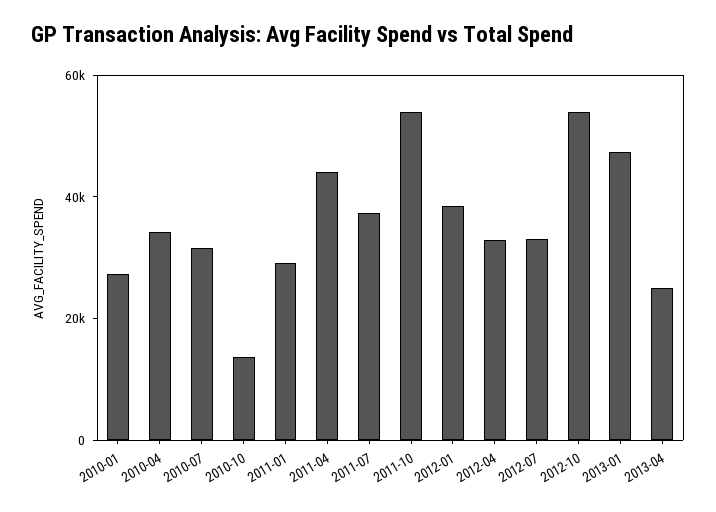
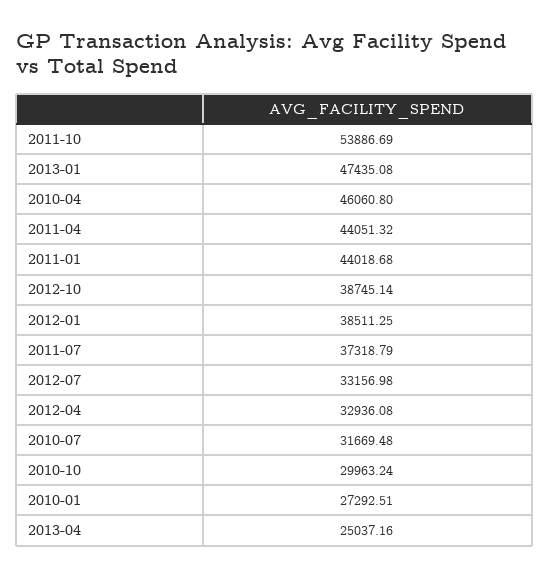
  {
    "2010-01": 27292.51,
-   "2010-04": 35000,
+   "2010-04": 46060.8,
    "2010-07": 31669.48,
-   "2010-10": 15000,
+   "2010-10": 29963.24,
-   "2011-01": 30000,
+   "2011-01": 44018.68,
    "2011-04": 44051.32,
    "2011-07": 37318.79,
    "2011-10": 53886.69,
    "2012-01": 38511.25,
    "2012-04": 32936.08,
    "2012-07": 33156.98,
-   "2012-10": 55000,
+   "2012-10": 38745.14,
    "2013-01": 47435.08,
    "2013-04": 25037.16
  }

